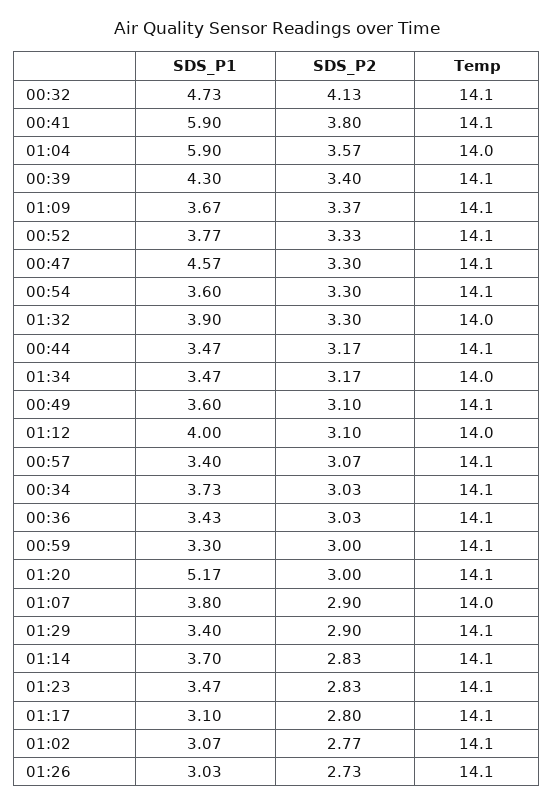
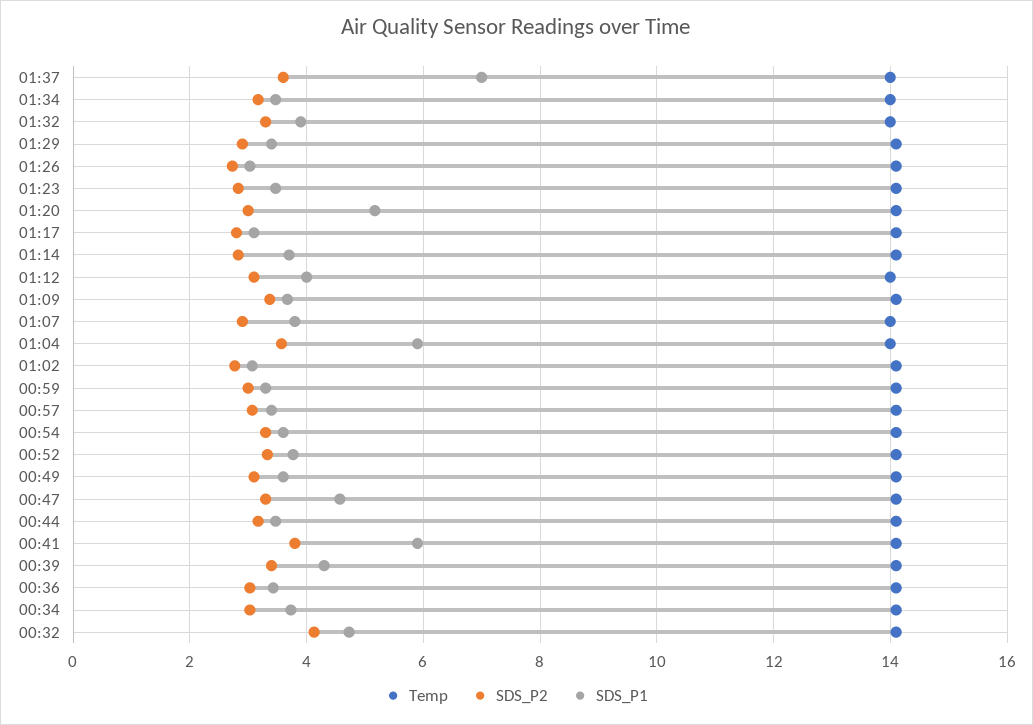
  {
    "SDS_P1": {
      "00:32": 4.73,
      "00:41": 5.9,
      "01:04": 5.9,
      "00:39": 4.3,
      "01:09": 3.67,
      "00:52": 3.77,
      "00:47": 4.57,
      "00:54": 3.6,
      "01:32": 3.9,
      "00:44": 3.47,
      "01:34": 3.47,
      "00:49": 3.6,
      "01:12": 4,
      "00:57": 3.4,
      "00:34": 3.73,
      "00:36": 3.43,
      "00:59": 3.3,
      "01:20": 5.17,
      "01:07": 3.8,
      "01:29": 3.4,
      "01:14": 3.7,
      "01:23": 3.47,
      "01:17": 3.1,
      "01:02": 3.07,
-     "01:26": 3.03
+     "01:26": 3.03,
+     "01:37": 7
    },
    "SDS_P2": {
      "00:32": 4.13,
      "00:41": 3.8,
      "01:04": 3.57,
      "00:39": 3.4,
      "01:09": 3.37,
      "00:52": 3.33,
      "00:47": 3.3,
      "00:54": 3.3,
      "01:32": 3.3,
      "00:44": 3.17,
      "01:34": 3.17,
      "00:49": 3.1,
      "01:12": 3.1,
      "00:57": 3.07,
      "00:34": 3.03,
      "00:36": 3.03,
      "00:59": 3,
      "01:20": 3,
      "01:07": 2.9,
      "01:29": 2.9,
      "01:14": 2.83,
      "01:23": 2.83,
      "01:17": 2.8,
      "01:02": 2.77,
-     "01:26": 2.73
+     "01:26": 2.73,
+     "01:37": 3.6
    },
    "Temp": {
      "00:32": 14.1,
      "00:41": 14.1,
      "01:04": 14,
      "00:39": 14.1,
      "01:09": 14.1,
      "00:52": 14.1,
      "00:47": 14.1,
      "00:54": 14.1,
      "01:32": 14,
      "00:44": 14.1,
      "01:34": 14,
      "00:49": 14.1,
      "01:12": 14,
      "00:57": 14.1,
      "00:34": 14.1,
      "00:36": 14.1,
      "00:59": 14.1,
      "01:20": 14.1,
      "01:07": 14,
      "01:29": 14.1,
      "01:14": 14.1,
      "01:23": 14.1,
      "01:17": 14.1,
      "01:02": 14.1,
-     "01:26": 14.1
+     "01:26": 14.1,
+     "01:37": 14
    }
  }

